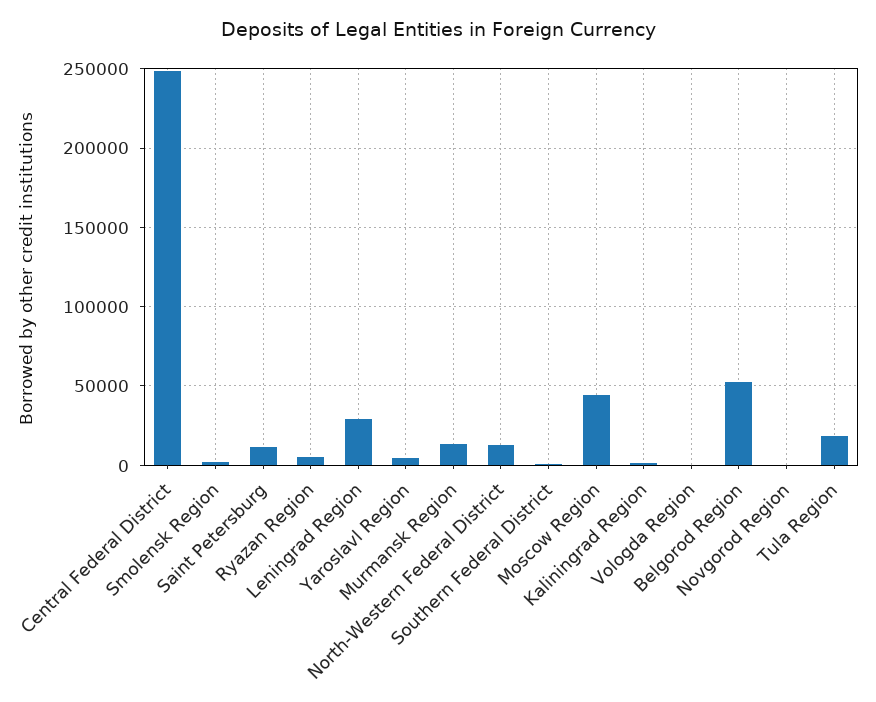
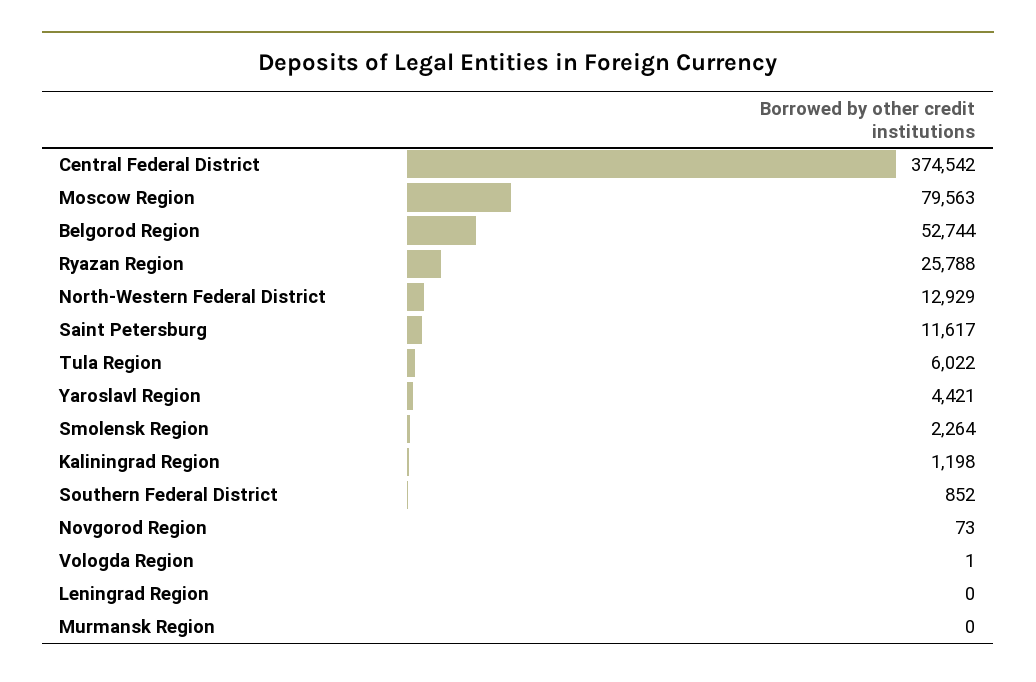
  {
-   "Central Federal District": 250000,
+   "Central Federal District": 374542,
    "Smolensk Region": 2264,
    "Saint Petersburg": 11617,
-   "Ryazan Region": 5000,
+   "Ryazan Region": 25788,
-   "Leningrad Region": 30000,
+   "Leningrad Region": 0,
    "Yaroslavl Region": 4421,
-   "Murmansk Region": 15000,
+   "Murmansk Region": 0,
    "North-Western Federal District": 12929,
    "Southern Federal District": 852,
-   "Moscow Region": 45000,
+   "Moscow Region": 79563,
    "Kaliningrad Region": 1198,
    "Vologda Region": 1,
    "Belgorod Region": 52744,
    "Novgorod Region": 73,
-   "Tula Region": 20000
+   "Tula Region": 6022
  }

